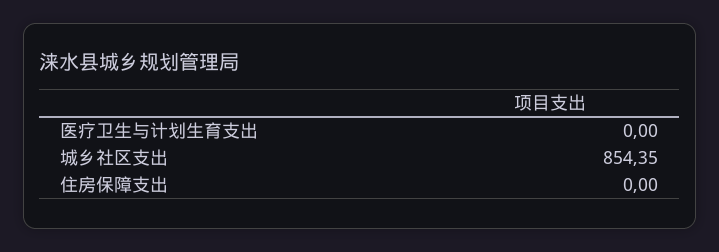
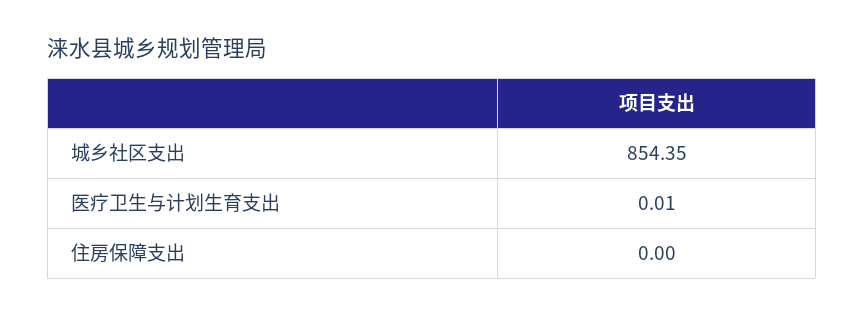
  {
-   "医疗卫生与计划生育支出": 0,
+   "医疗卫生与计划生育支出": 0.01,
    "城乡社区支出": 854.35,
    "住房保障支出": 0
  }

